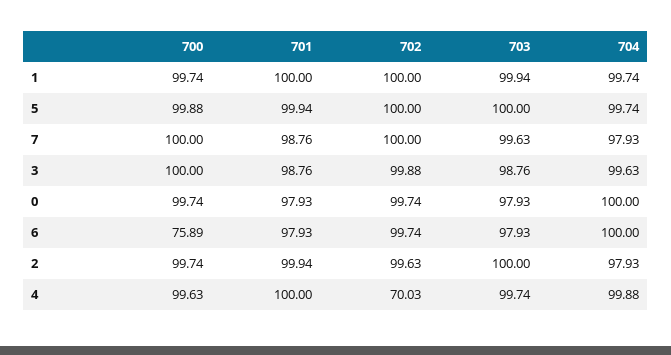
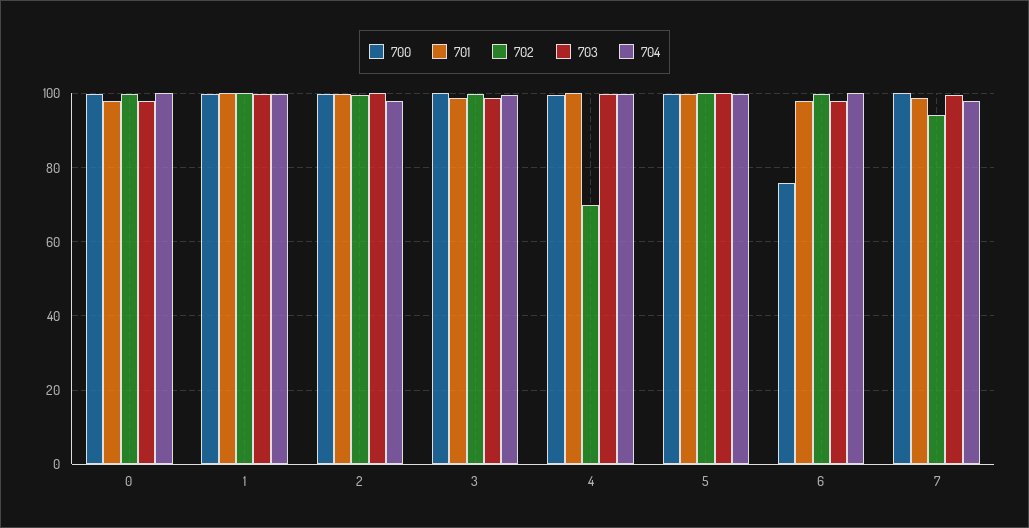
  {
    "700": {
      "1": 99.74,
      "5": 99.88,
      "7": 100,
      "3": 100,
      "0": 99.74,
      "6": 75.89,
      "2": 99.74,
      "4": 99.63
    },
    "701": {
      "1": 100,
      "5": 99.94,
      "7": 98.76,
      "3": 98.76,
      "0": 97.93,
      "6": 97.93,
      "2": 99.94,
      "4": 100
    },
    "702": {
      "1": 100,
      "5": 100,
-     "7": 100,
+     "7": 94,
      "3": 99.88,
      "0": 99.74,
      "6": 99.74,
      "2": 99.63,
      "4": 70.03
    },
    "703": {
      "1": 99.94,
      "5": 100,
      "7": 99.63,
      "3": 98.76,
      "0": 97.93,
      "6": 97.93,
      "2": 100,
      "4": 99.74
    },
    "704": {
      "1": 99.74,
      "5": 99.74,
      "7": 97.93,
      "3": 99.63,
      "0": 100,
      "6": 100,
      "2": 97.93,
      "4": 99.88
    }
  }

